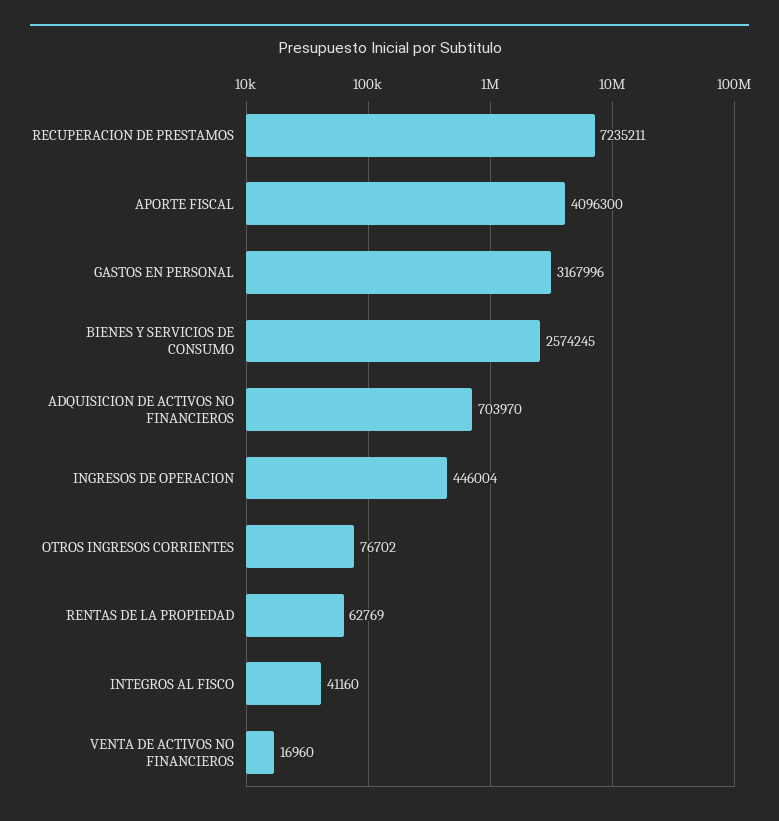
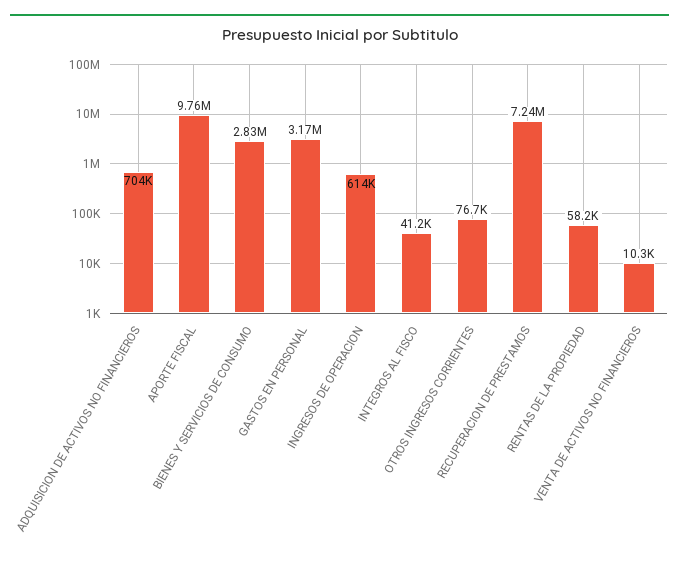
  {
    "RECUPERACION DE PRESTAMOS": 7235211,
-   "APORTE FISCAL": 4096300,
+   "APORTE FISCAL": 9760000,
    "GASTOS EN PERSONAL": 3167996,
-   "BIENES Y SERVICIOS DE CONSUMO": 2574245,
+   "BIENES Y SERVICIOS DE CONSUMO": 2830000,
    "ADQUISICION DE ACTIVOS NO FINANCIEROS": 703970,
-   "INGRESOS DE OPERACION": 446004,
+   "INGRESOS DE OPERACION": 614000,
    "OTROS INGRESOS CORRIENTES": 76702,
-   "RENTAS DE LA PROPIEDAD": 62769,
+   "RENTAS DE LA PROPIEDAD": 58200,
    "INTEGROS AL FISCO": 41160,
-   "VENTA DE ACTIVOS NO FINANCIEROS": 16960
+   "VENTA DE ACTIVOS NO FINANCIEROS": 10300
  }

